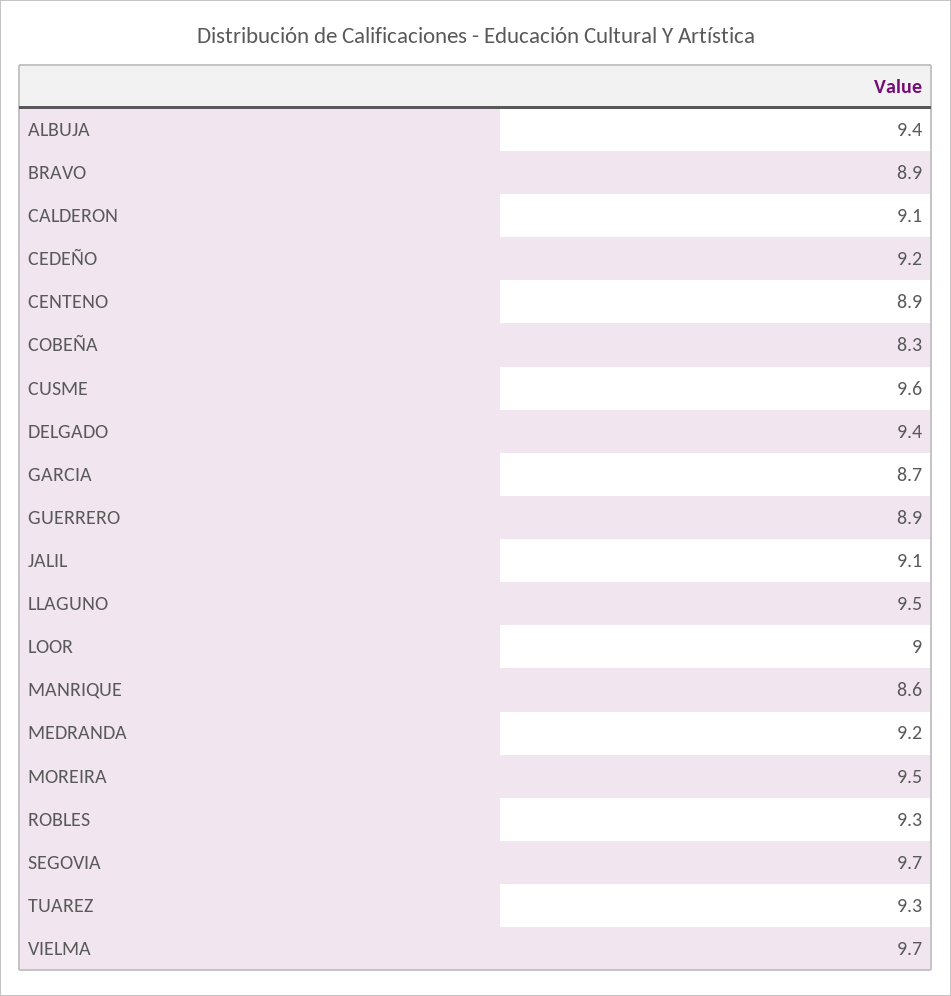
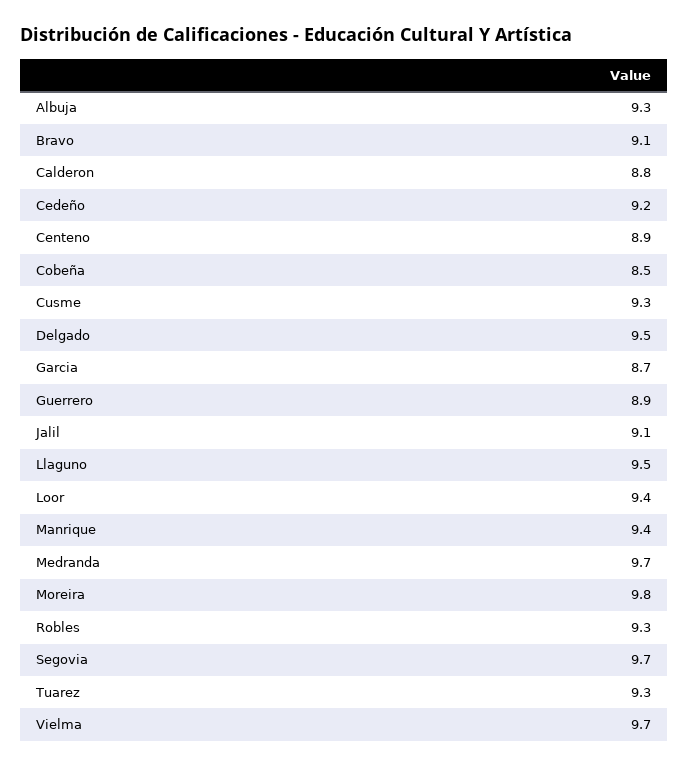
  {
-   "ALBUJA": 9.4,
+   "ALBUJA": 9.3,
-   "BRAVO": 8.9,
+   "BRAVO": 9.1,
-   "CALDERON": 9.1,
+   "CALDERON": 8.8,
    "CEDEÑO": 9.2,
    "CENTENO": 8.9,
-   "COBEÑA": 8.3,
+   "COBEÑA": 8.5,
-   "CUSME": 9.6,
+   "CUSME": 9.3,
-   "DELGADO": 9.4,
+   "DELGADO": 9.5,
    "GARCIA": 8.7,
    "GUERRERO": 8.9,
    "JALIL": 9.1,
    "LLAGUNO": 9.5,
-   "LOOR": 9,
+   "LOOR": 9.4,
-   "MANRIQUE": 8.6,
+   "MANRIQUE": 9.4,
-   "MEDRANDA": 9.2,
+   "MEDRANDA": 9.7,
-   "MOREIRA": 9.5,
+   "MOREIRA": 9.8,
    "ROBLES": 9.3,
    "SEGOVIA": 9.7,
    "TUAREZ": 9.3,
    "VIELMA": 9.7
  }

